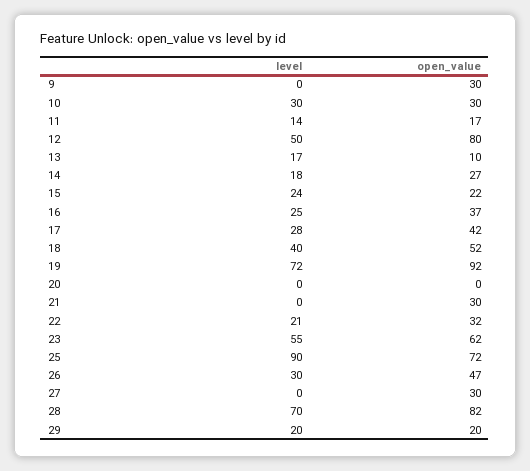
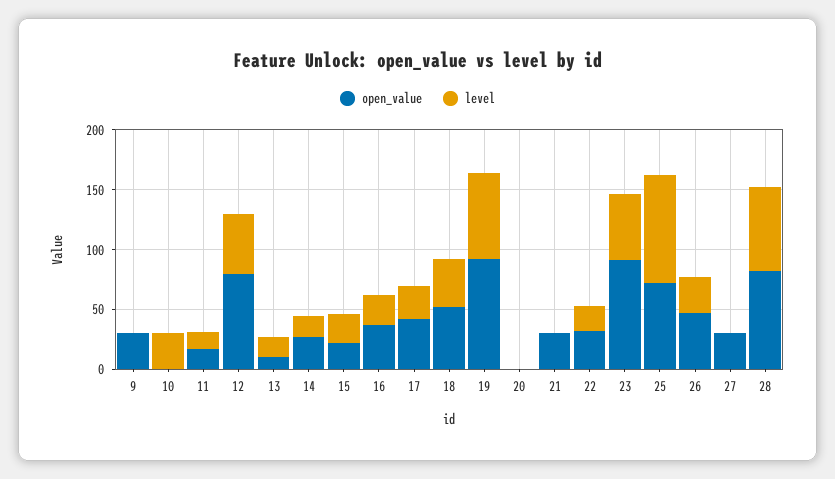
  {
    "level": {
      "9": 0,
      "10": 30,
      "11": 14,
      "12": 50,
      "13": 17,
      "14": 18,
      "15": 24,
      "16": 25,
      "17": 28,
      "18": 40,
      "19": 72,
      "20": 0,
      "21": 0,
      "22": 21,
      "23": 55,
      "25": 90,
      "26": 30,
      "27": 0,
-     "28": 70,
+     "28": 70
-     "29": 20
    },
    "open_value": {
      "9": 30,
-     "10": 30,
+     "10": 0,
      "11": 17,
      "12": 80,
      "13": 10,
      "14": 27,
      "15": 22,
      "16": 37,
      "17": 42,
      "18": 52,
      "19": 92,
      "20": 0,
      "21": 30,
      "22": 32,
-     "23": 62,
+     "23": 90,
      "25": 72,
      "26": 47,
      "27": 30,
-     "28": 82,
+     "28": 82
-     "29": 20
    }
  }

